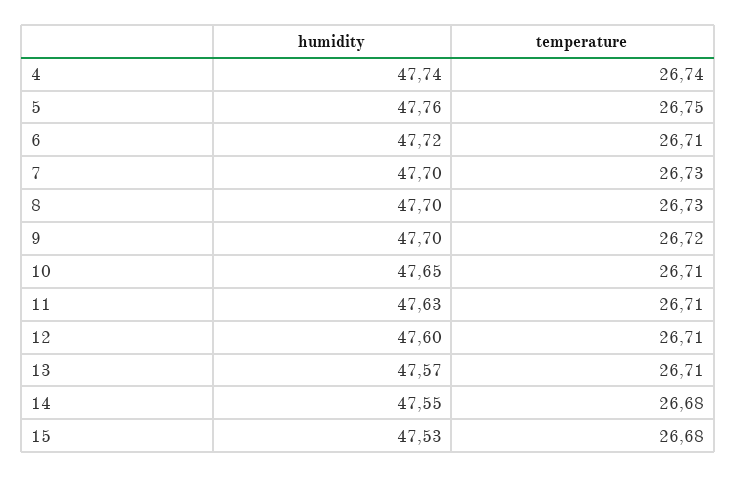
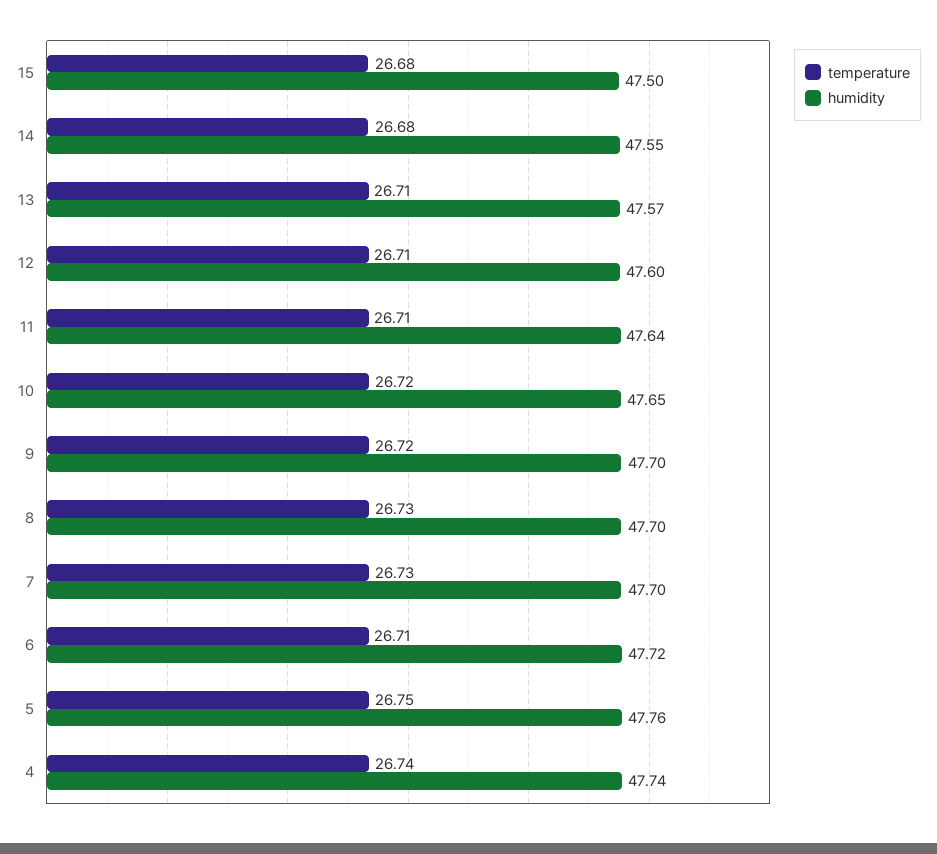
  {
    "humidity": {
      "4": 47.74,
      "5": 47.76,
      "6": 47.72,
      "7": 47.7,
      "8": 47.7,
      "9": 47.7,
      "10": 47.65,
-     "11": 47.63,
+     "11": 47.64,
      "12": 47.6,
      "13": 47.57,
      "14": 47.55,
-     "15": 47.53
+     "15": 47.5
    },
    "temperature": {
      "4": 26.74,
      "5": 26.75,
      "6": 26.71,
      "7": 26.73,
      "8": 26.73,
      "9": 26.72,
-     "10": 26.71,
+     "10": 26.72,
      "11": 26.71,
      "12": 26.71,
      "13": 26.71,
      "14": 26.68,
      "15": 26.68
    }
  }

